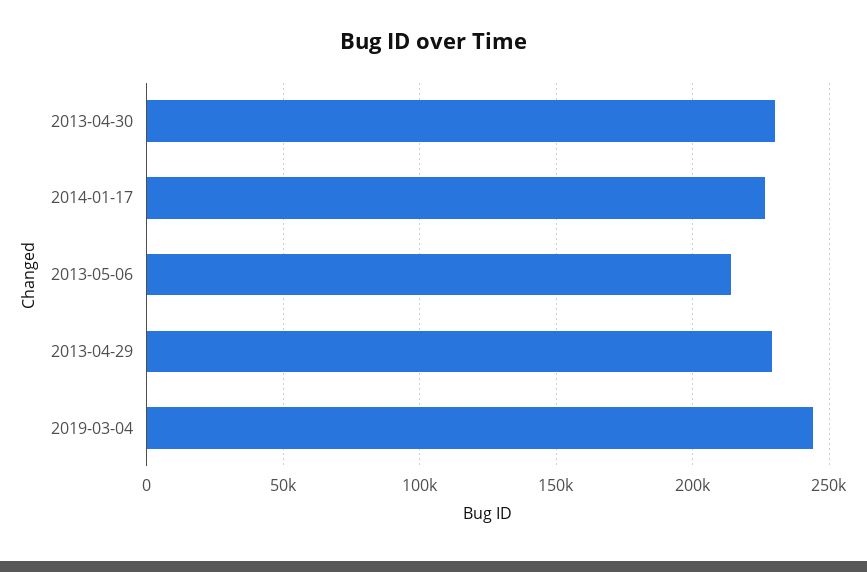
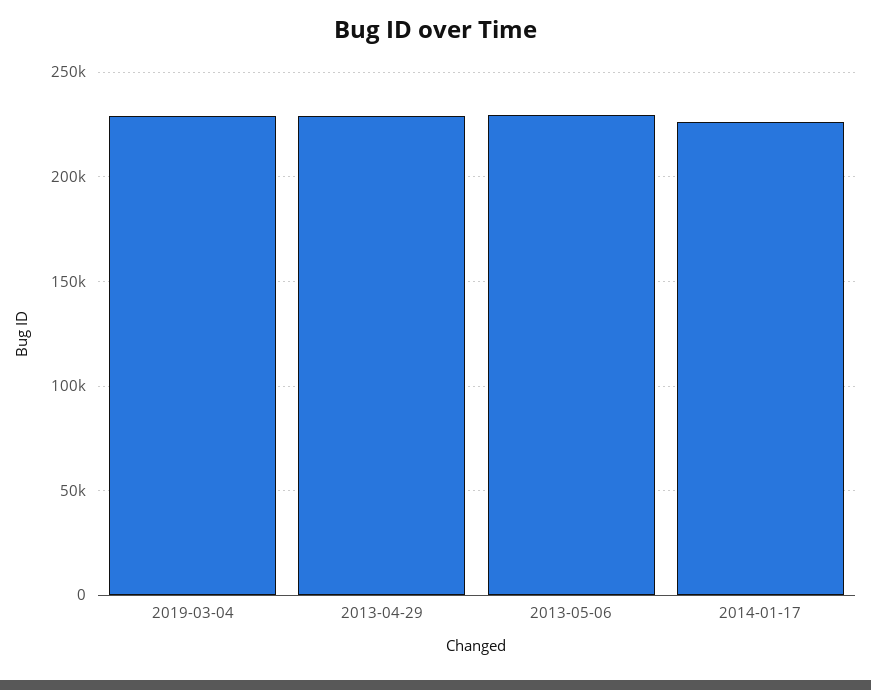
  {
-   "2013-04-30": 230000,
    "2014-01-17": 225000,
-   "2013-05-06": 215000,
+   "2013-05-06": 230000,
    "2013-04-29": 230000,
-   "2019-03-04": 245000
+   "2019-03-04": 230000
  }

